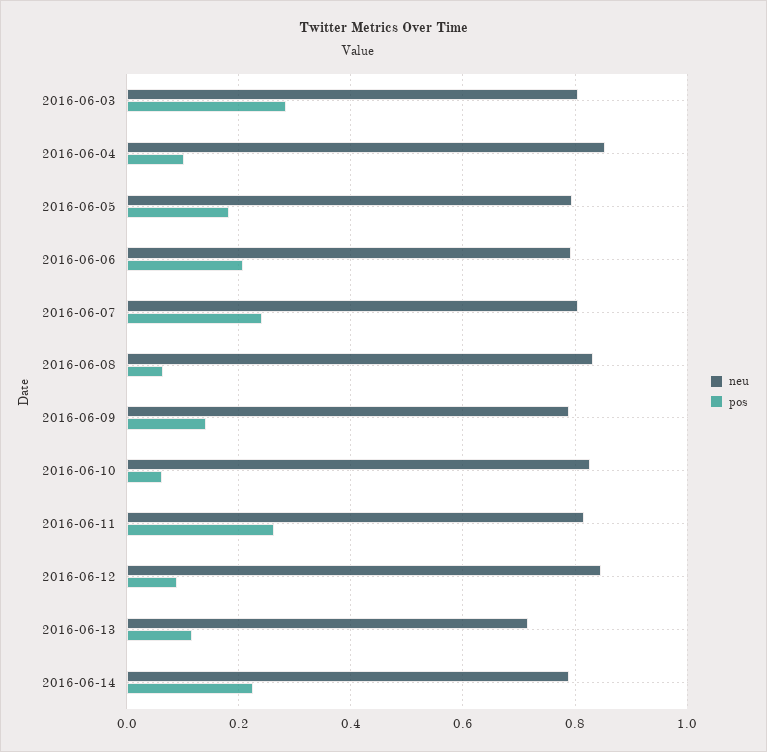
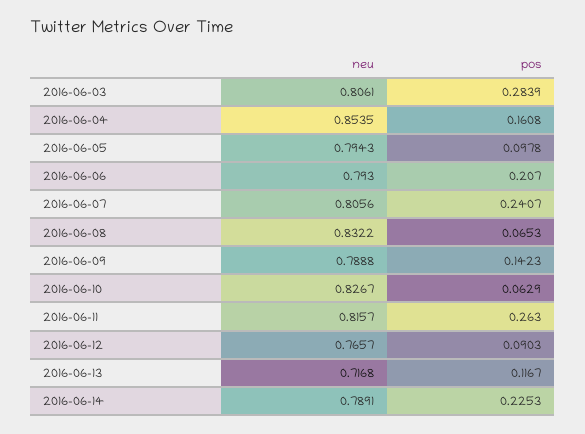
  {
    "neu": {
      "2016-06-03": 0.8061,
      "2016-06-04": 0.8535,
      "2016-06-05": 0.7943,
      "2016-06-06": 0.793,
      "2016-06-07": 0.8056,
      "2016-06-08": 0.8322,
      "2016-06-09": 0.7888,
      "2016-06-10": 0.8267,
      "2016-06-11": 0.8157,
-     "2016-06-12": 0.84,
+     "2016-06-12": 0.7657,
      "2016-06-13": 0.7168,
      "2016-06-14": 0.7891
    },
    "pos": {
      "2016-06-03": 0.2839,
-     "2016-06-04": 0.1,
+     "2016-06-04": 0.1608,
-     "2016-06-05": 0.18,
+     "2016-06-05": 0.0978,
      "2016-06-06": 0.207,
      "2016-06-07": 0.2407,
      "2016-06-08": 0.0653,
      "2016-06-09": 0.1423,
      "2016-06-10": 0.0629,
      "2016-06-11": 0.263,
      "2016-06-12": 0.0903,
      "2016-06-13": 0.1167,
      "2016-06-14": 0.2253
    }
  }

